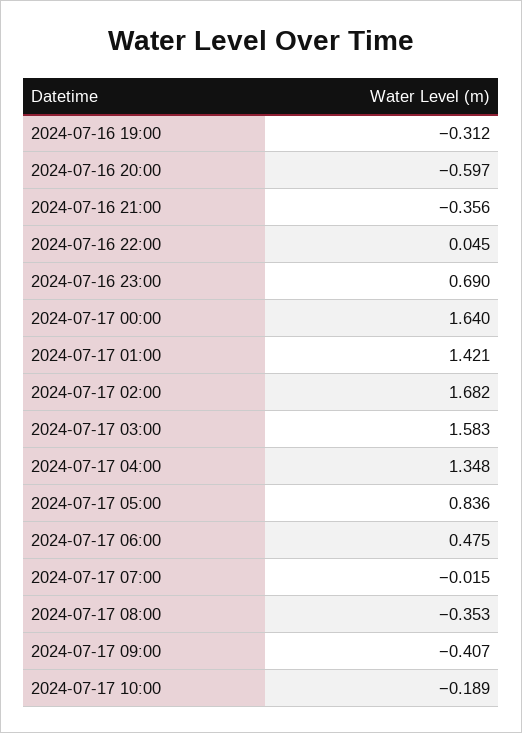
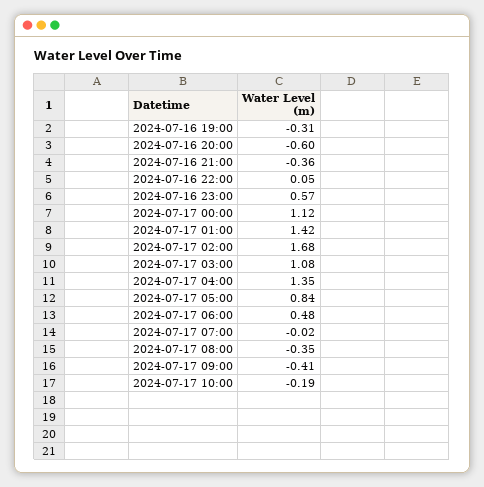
  {
    "2024-07-16 19:00": -0.312,
    "2024-07-16 20:00": -0.597,
    "2024-07-16 21:00": -0.356,
    "2024-07-16 22:00": 0.045,
-   "2024-07-16 23:00": 0.69,
+   "2024-07-16 23:00": 0.57,
-   "2024-07-17 00:00": 1.64,
+   "2024-07-17 00:00": 1.12,
    "2024-07-17 01:00": 1.421,
    "2024-07-17 02:00": 1.682,
-   "2024-07-17 03:00": 1.583,
+   "2024-07-17 03:00": 1.08,
    "2024-07-17 04:00": 1.348,
    "2024-07-17 05:00": 0.836,
    "2024-07-17 06:00": 0.475,
    "2024-07-17 07:00": -0.015,
    "2024-07-17 08:00": -0.353,
    "2024-07-17 09:00": -0.407,
    "2024-07-17 10:00": -0.189
  }

